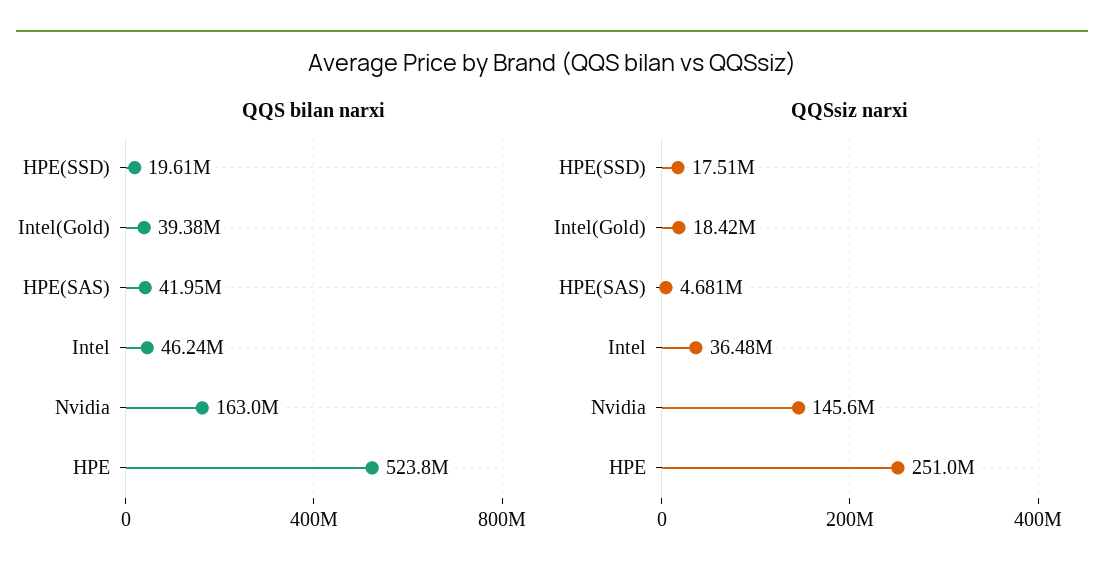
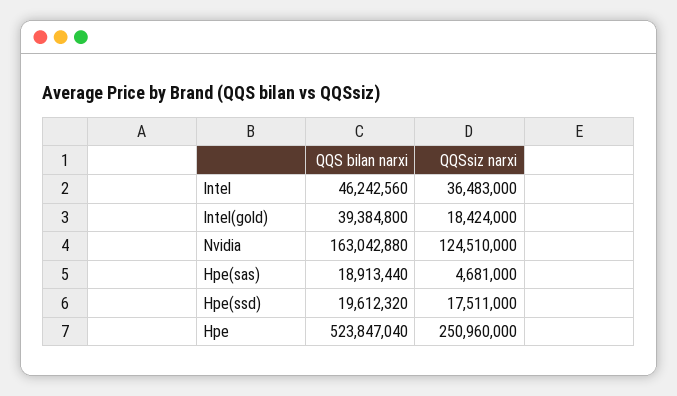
  {
    "QQS bilan narxi": {
      "HPE(SSD)": 19612320,
      "Intel(Gold)": 39384800,
-     "HPE(SAS)": 41950000,
+     "HPE(SAS)": 18913440,
      "Intel": 46242560,
      "Nvidia": 163042880,
      "HPE": 523847040
    },
    "QQSsiz narxi": {
      "HPE(SSD)": 17511000,
      "Intel(Gold)": 18424000,
      "HPE(SAS)": 4681000,
      "Intel": 36483000,
-     "Nvidia": 145600000,
+     "Nvidia": 124510000,
      "HPE": 250960000
    }
  }

